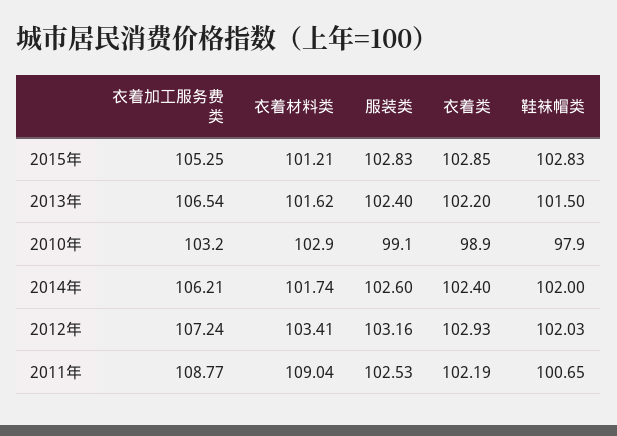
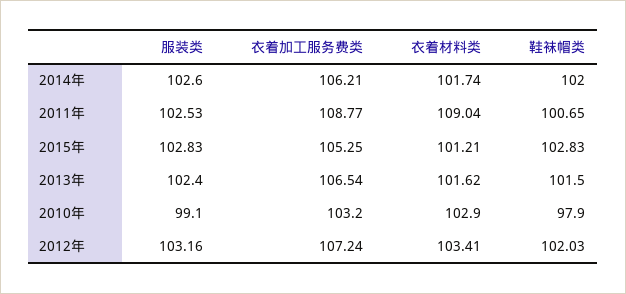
  {
    "衣着加工服务费类": {
      "2015年": 105.25,
      "2013年": 106.54,
      "2010年": 103.2,
      "2014年": 106.21,
      "2012年": 107.24,
      "2011年": 108.77
    },
    "衣着材料类": {
      "2015年": 101.21,
      "2013年": 101.62,
      "2010年": 102.9,
      "2014年": 101.74,
      "2012年": 103.41,
      "2011年": 109.04
    },
    "服装类": {
      "2015年": 102.83,
      "2013年": 102.4,
      "2010年": 99.1,
      "2014年": 102.6,
      "2012年": 103.16,
      "2011年": 102.53
    },
-   "衣着类": {
-     "2015年": 102.85,
-     "2013年": 102.2,
-     "2010年": 98.9,
-     "2014年": 102.4,
-     "2012年": 102.93,
-     "2011年": 102.19
-   },
    "鞋袜帽类": {
      "2015年": 102.83,
      "2013年": 101.5,
      "2010年": 97.9,
      "2014年": 102,
      "2012年": 102.03,
      "2011年": 100.65
    }
  }

